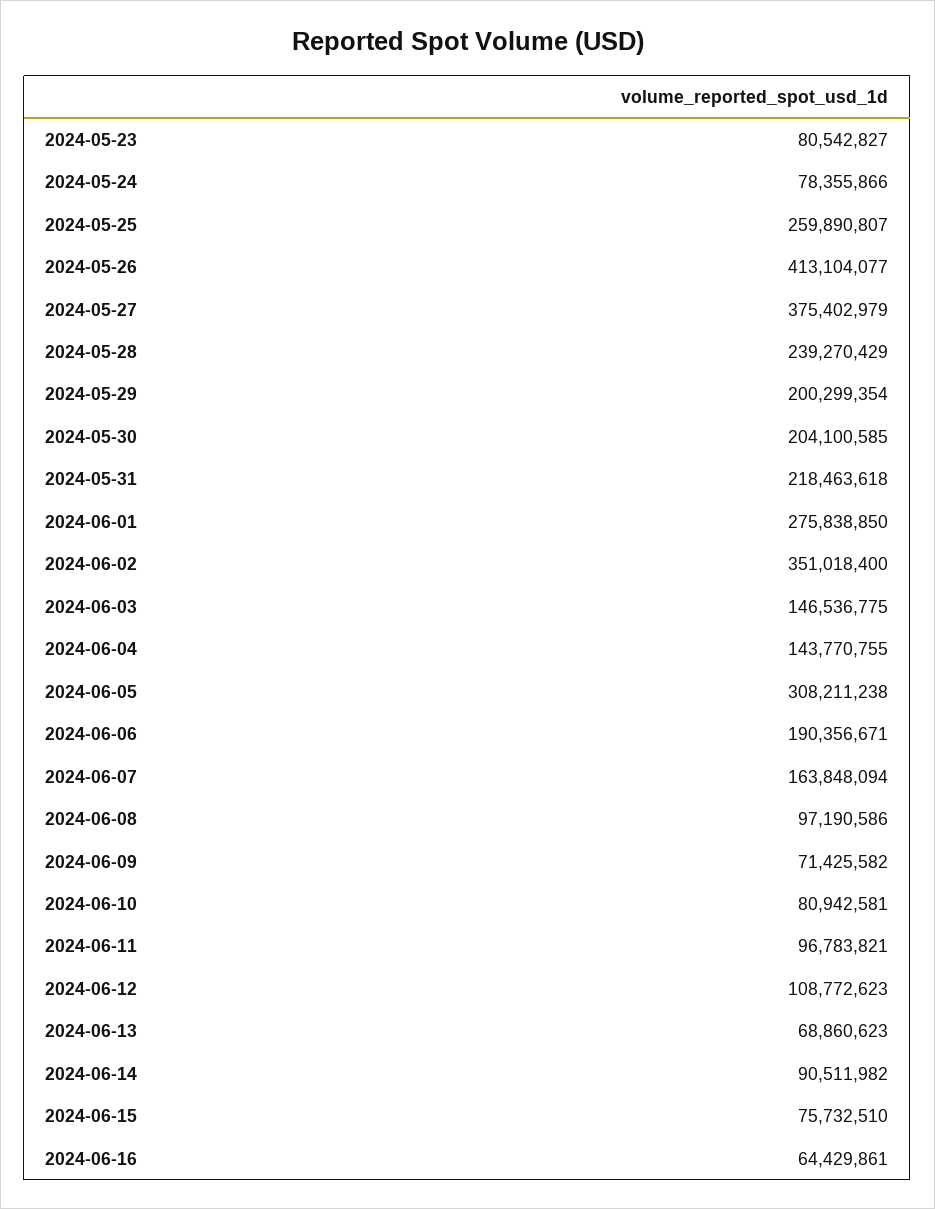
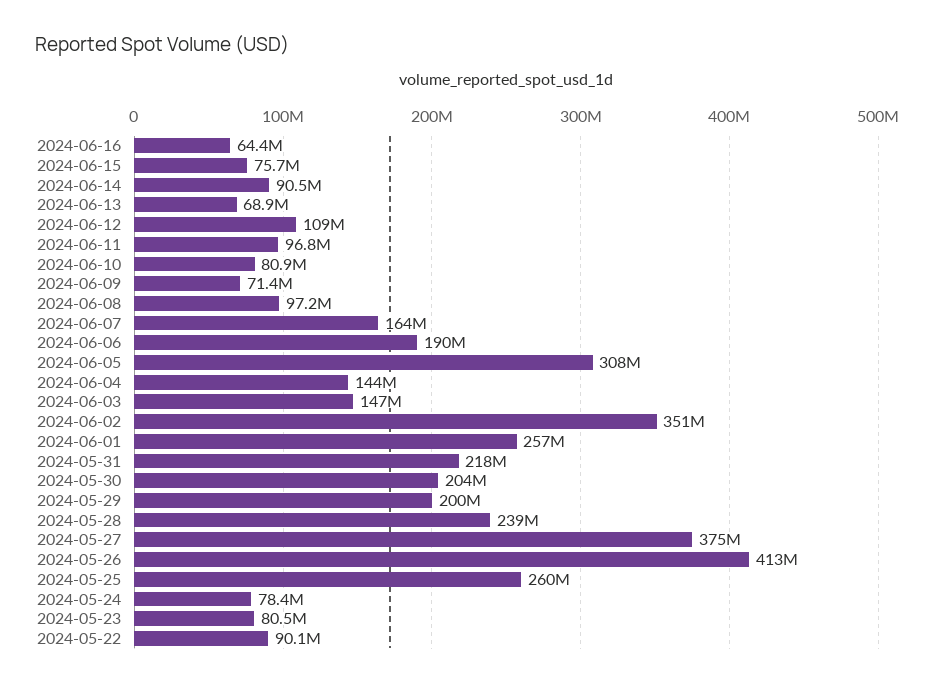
  {
    "2024-05-23": 80542827,
    "2024-05-24": 78355866,
    "2024-05-25": 259890807,
    "2024-05-26": 413104077,
    "2024-05-27": 375402979,
    "2024-05-28": 239270429,
    "2024-05-29": 200299354,
    "2024-05-30": 204100585,
    "2024-05-31": 218463618,
-   "2024-06-01": 275838850,
+   "2024-06-01": 257000000,
    "2024-06-02": 351018400,
    "2024-06-03": 146536775,
    "2024-06-04": 143770755,
    "2024-06-05": 308211238,
    "2024-06-06": 190356671,
    "2024-06-07": 163848094,
    "2024-06-08": 97190586,
    "2024-06-09": 71425582,
    "2024-06-10": 80942581,
    "2024-06-11": 96783821,
    "2024-06-12": 108772623,
    "2024-06-13": 68860623,
    "2024-06-14": 90511982,
    "2024-06-15": 75732510,
-   "2024-06-16": 64429861
+   "2024-06-16": 64429861,
+   "2024-05-22": 90100000
  }

